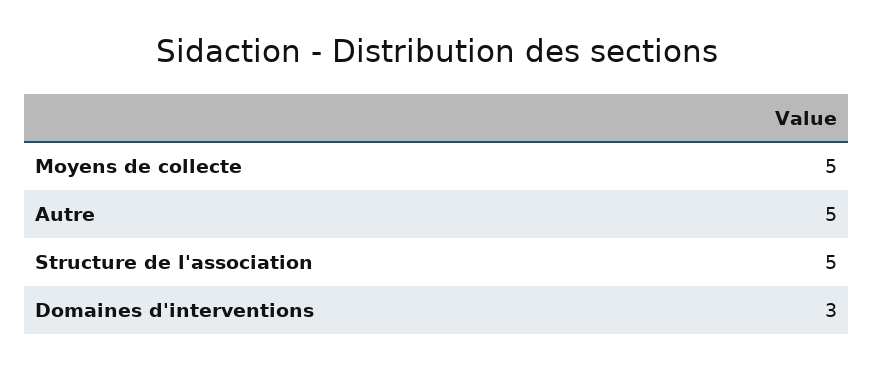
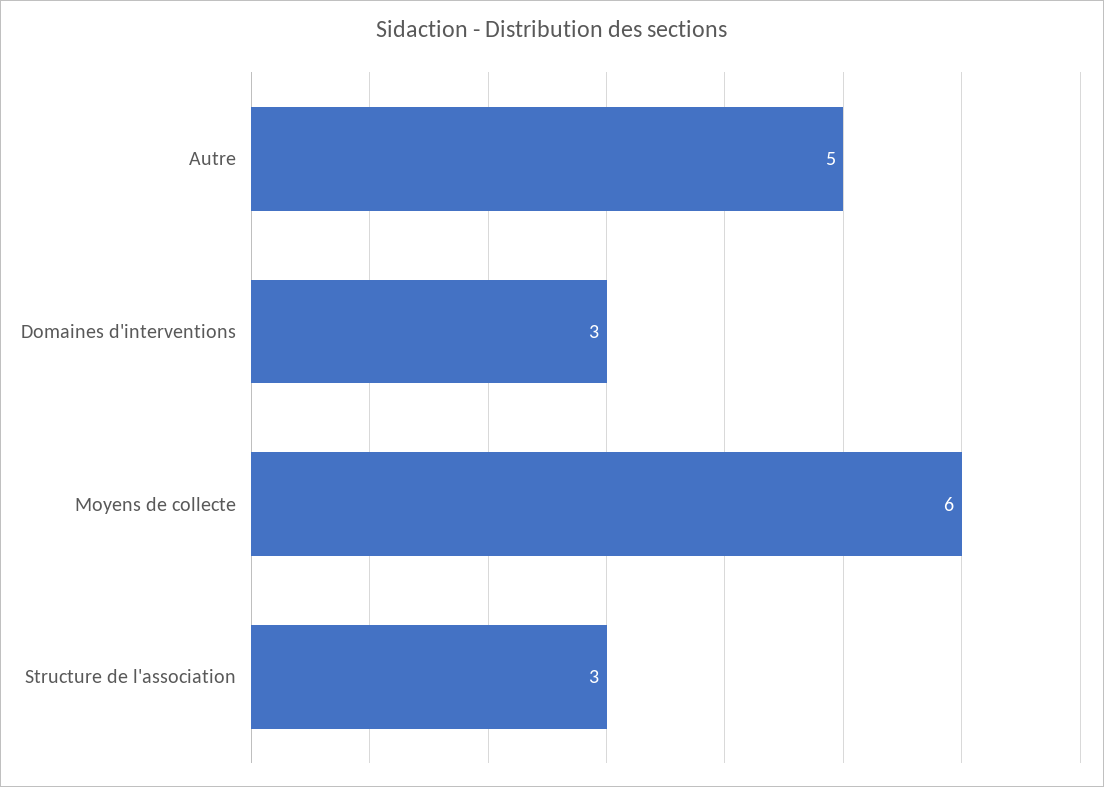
  {
-   "Moyens de collecte": 5,
+   "Moyens de collecte": 6,
    "Autre": 5,
-   "Structure de l'association": 5,
+   "Structure de l'association": 3,
    "Domaines d'interventions": 3
  }

